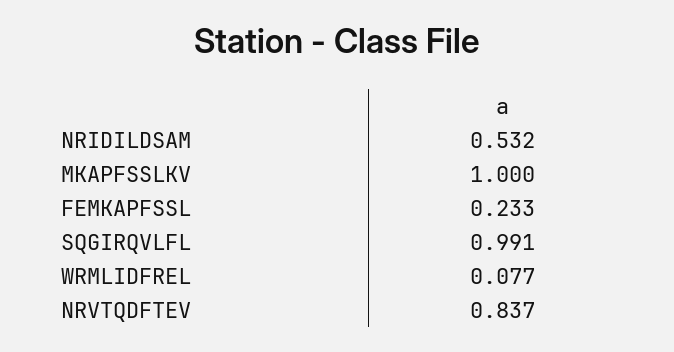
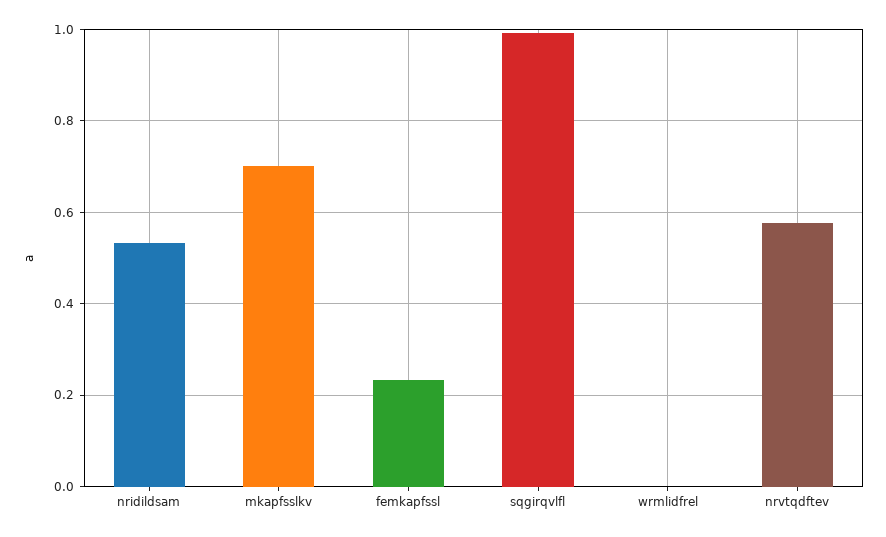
  {
    "NRIDILDSAM": 0.532,
-   "MKAPFSSLKV": 1,
+   "MKAPFSSLKV": 0.7,
    "FEMKAPFSSL": 0.233,
    "SQGIRQVLFL": 0.991,
-   "WRMLIDFREL": 0.077,
+   "WRMLIDFREL": 0,
-   "NRVTQDFTEV": 0.837
+   "NRVTQDFTEV": 0.58
  }

